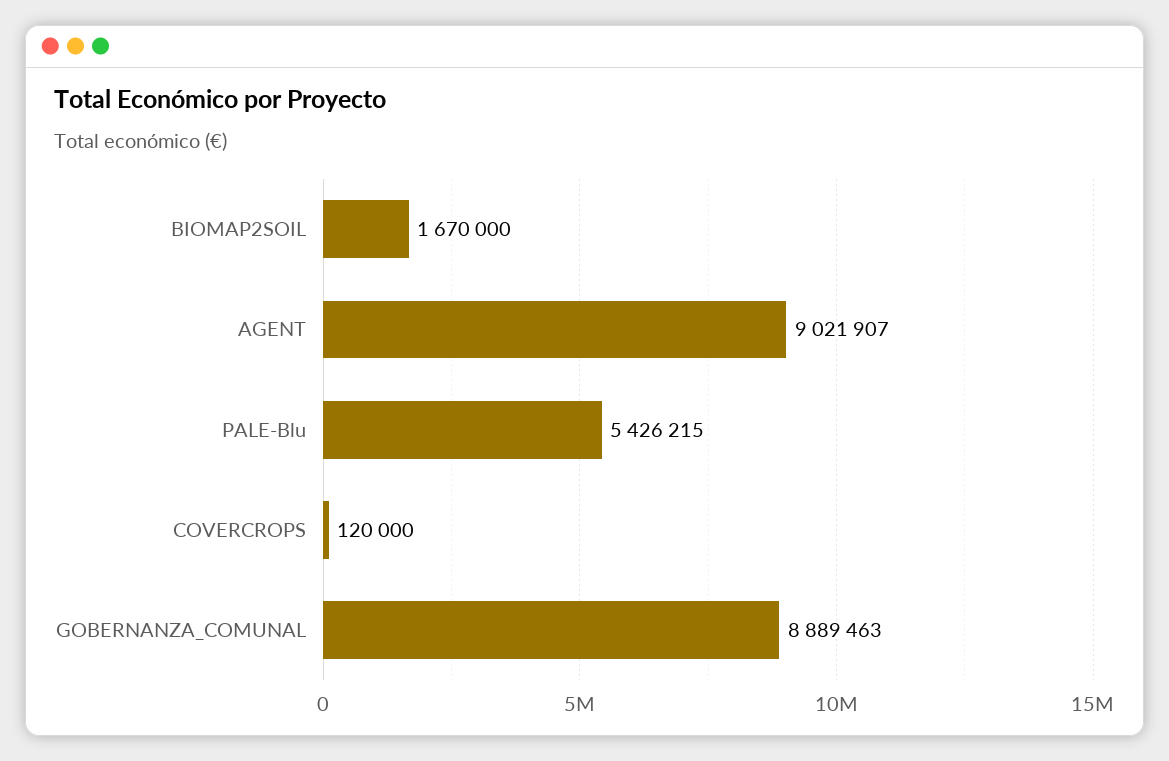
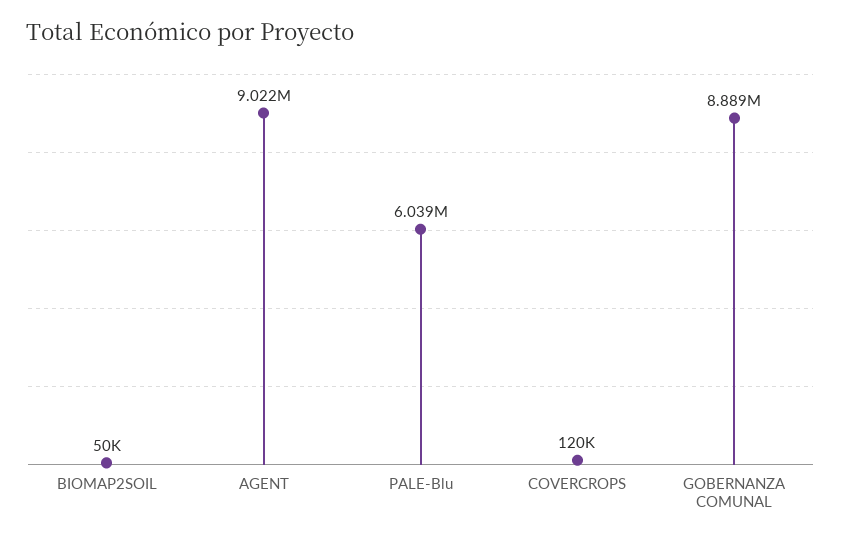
  {
-   "BIOMAP2SOIL": 1670000,
+   "BIOMAP2SOIL": 50000,
    "AGENT": 9021907,
-   "PALE-Blu": 5426215,
+   "PALE-Blu": 6039000,
    "COVERCROPS": 120000,
    "GOBERNANZA_COMUNAL": 8889463
  }

